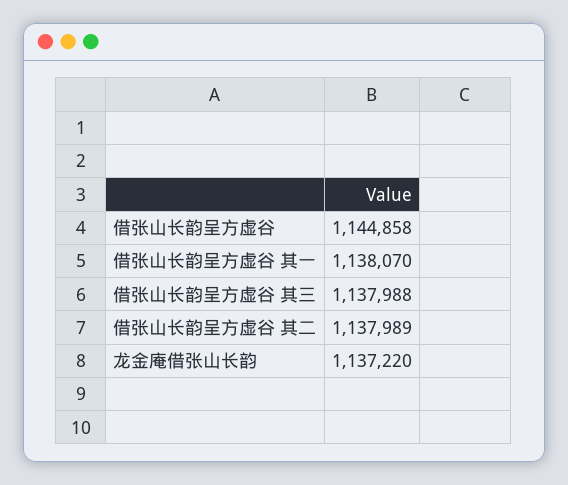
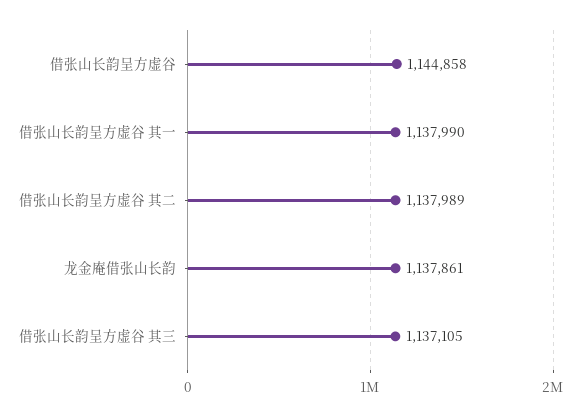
  {
    "借张山长韵呈方虚谷": 1144858,
-   "借张山长韵呈方虚谷 其一": 1138070,
+   "借张山长韵呈方虚谷 其一": 1137990,
-   "借张山长韵呈方虚谷 其三": 1137988,
+   "借张山长韵呈方虚谷 其三": 1137105,
    "借张山长韵呈方虚谷 其二": 1137989,
-   "龙金庵借张山长韵": 1137220
+   "龙金庵借张山长韵": 1137861
  }

